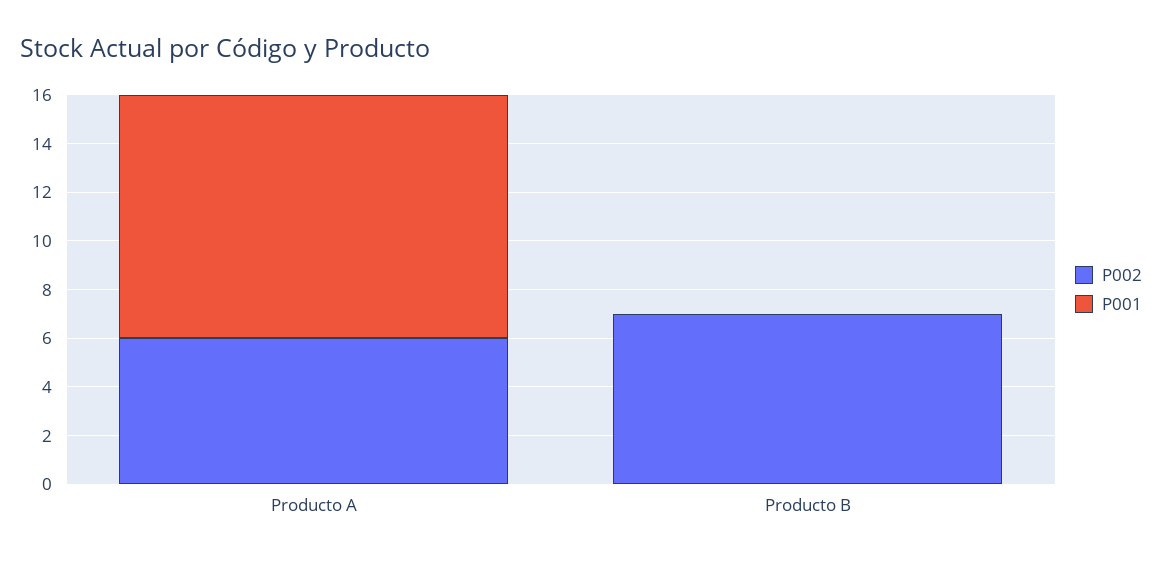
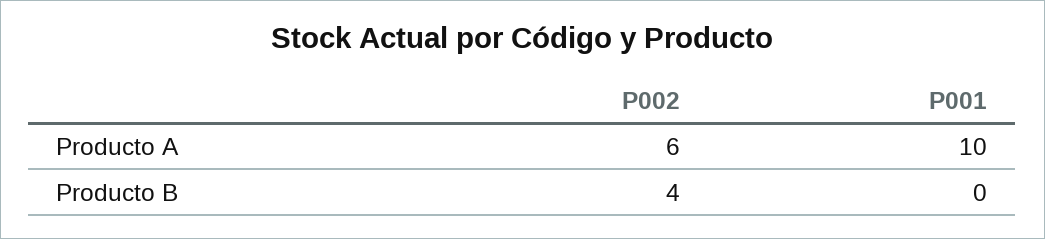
  {
    "P002": {
      "Producto A": 6,
-     "Producto B": 7
+     "Producto B": 4
    },
    "P001": {
      "Producto A": 10,
      "Producto B": 0
    }
  }

